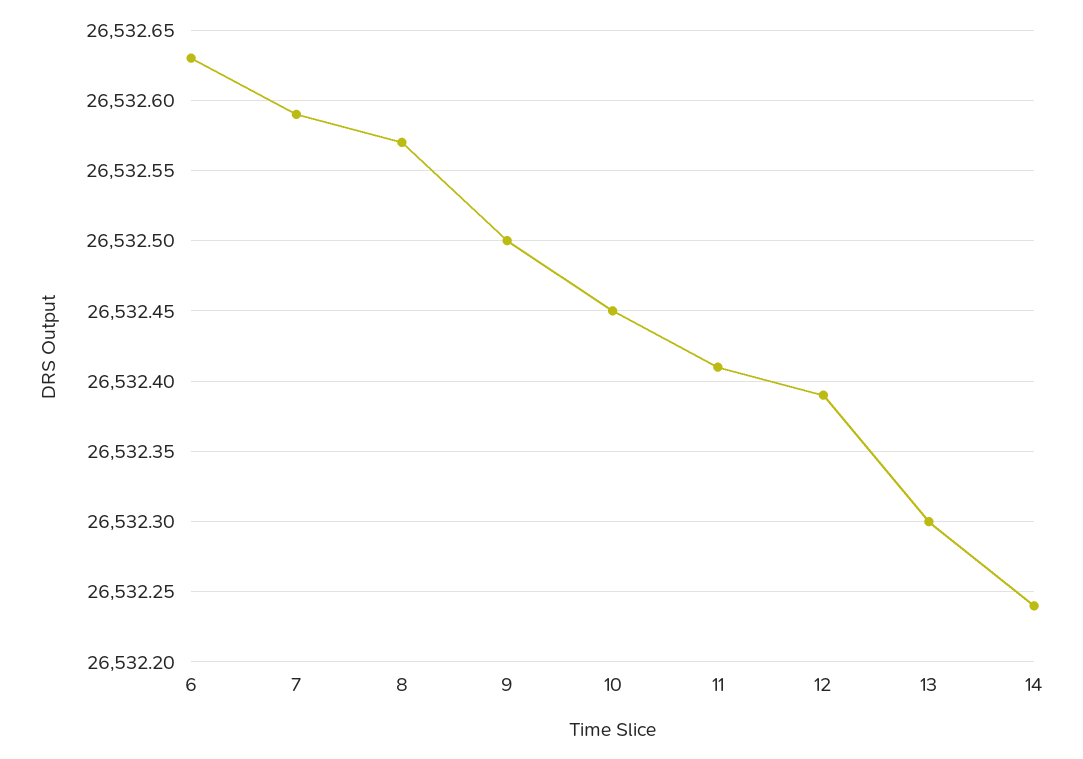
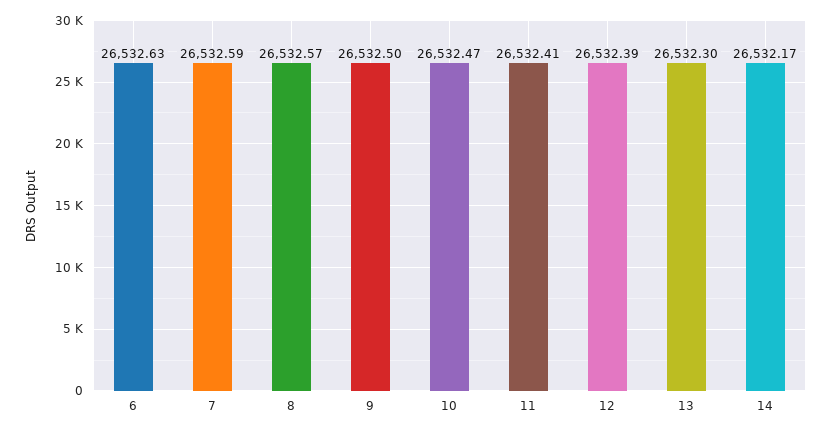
  {
    "6": 26532.63,
    "7": 26532.59,
    "8": 26532.57,
    "9": 26532.5,
-   "10": 26532.45,
+   "10": 26532.47,
    "11": 26532.41,
    "12": 26532.39,
    "13": 26532.3,
-   "14": 26532.24
+   "14": 26532.17
  }

